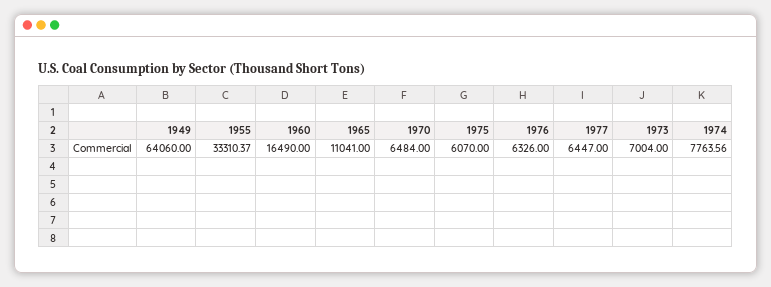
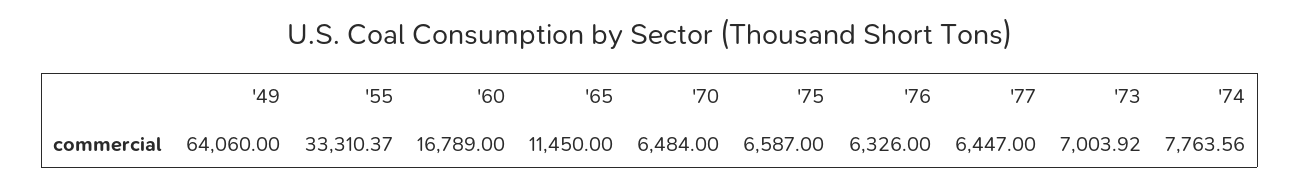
  {
    "1949": 64060,
    "1955": 33310.37,
-   "1960": 16490,
+   "1960": 16789,
-   "1965": 11041,
+   "1965": 11450,
    "1970": 6484,
-   "1975": 6070,
+   "1975": 6587,
    "1976": 6326,
    "1977": 6447,
-   "1973": 7004,
+   "1973": 7003.92,
    "1974": 7763.56
  }

